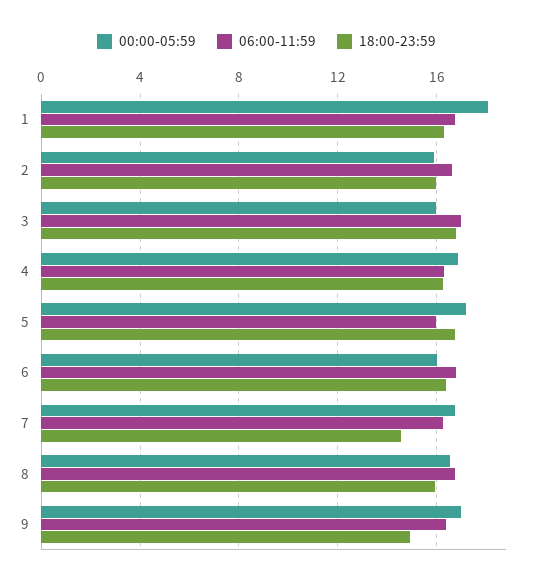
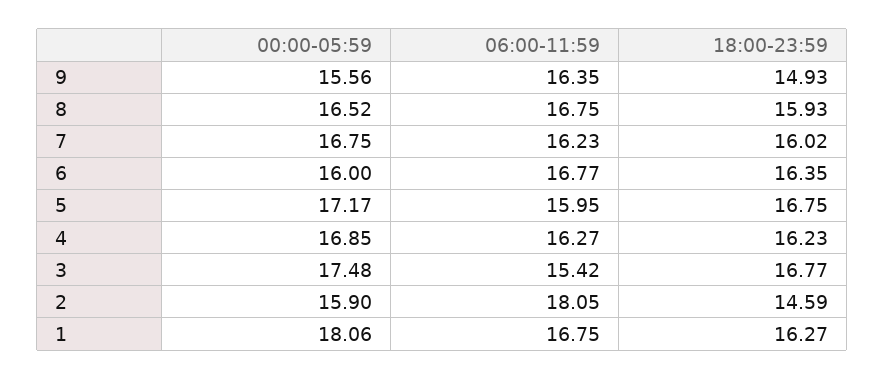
  {
    "00:00-05:59": {
      "1": 18.06,
      "2": 15.9,
-     "3": 16,
+     "3": 17.48,
      "4": 16.85,
      "5": 17.17,
      "6": 16,
      "7": 16.75,
      "8": 16.52,
-     "9": 17
+     "9": 15.56
    },
    "06:00-11:59": {
      "1": 16.75,
-     "2": 16.5,
+     "2": 18.05,
-     "3": 17,
+     "3": 15.42,
      "4": 16.27,
      "5": 15.95,
      "6": 16.77,
      "7": 16.23,
      "8": 16.75,
      "9": 16.35
    },
    "18:00-23:59": {
      "1": 16.27,
-     "2": 16,
+     "2": 14.59,
      "3": 16.77,
      "4": 16.23,
      "5": 16.75,
      "6": 16.35,
-     "7": 14.5,
+     "7": 16.02,
      "8": 15.93,
      "9": 14.93
    }
  }

